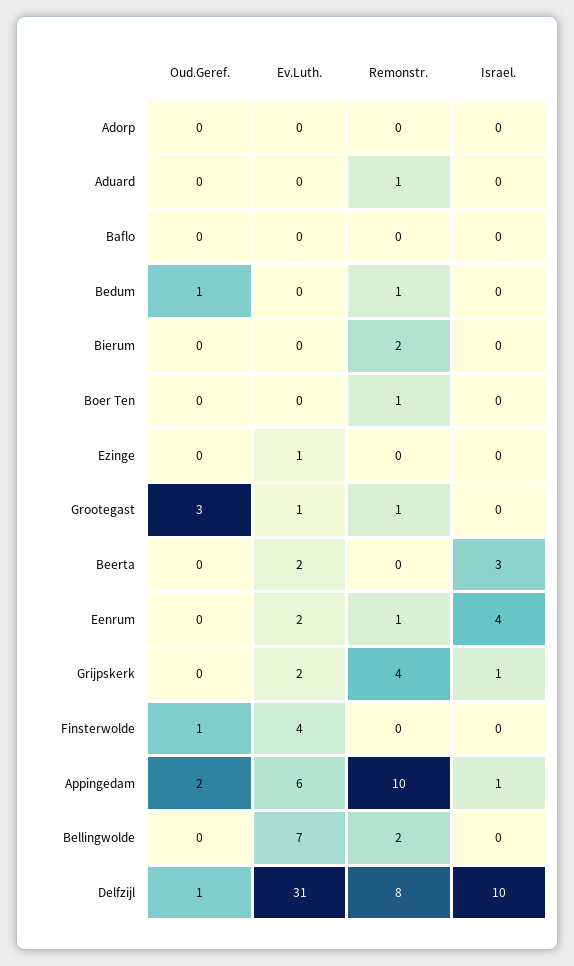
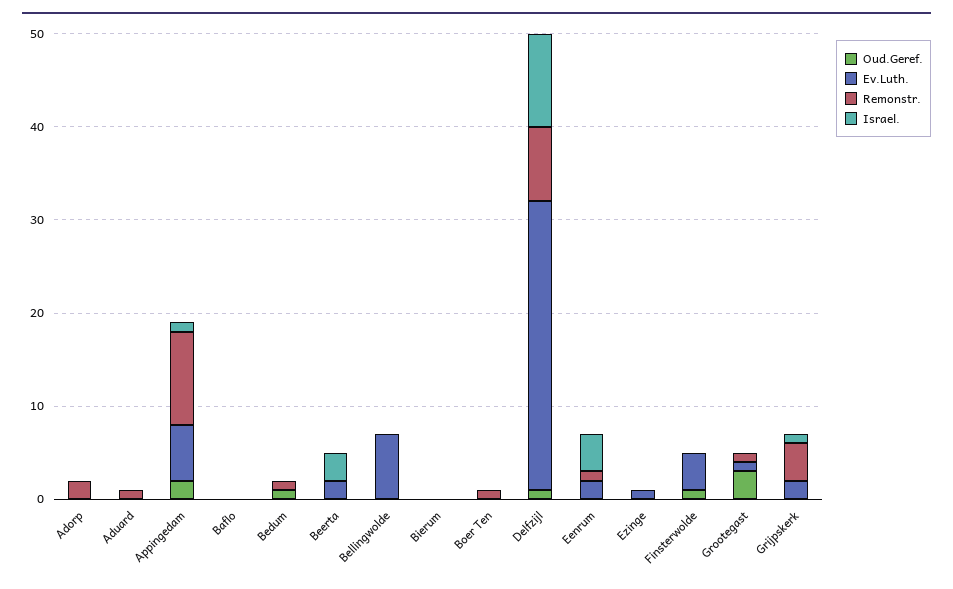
  {
    "Oud.Geref.": {
      "Adorp": 0,
      "Aduard": 0,
      "Baflo": 0,
      "Bedum": 1,
      "Bierum": 0,
      "Boer Ten": 0,
      "Ezinge": 0,
      "Grootegast": 3,
      "Beerta": 0,
      "Eenrum": 0,
      "Grijpskerk": 0,
      "Finsterwolde": 1,
      "Appingedam": 2,
      "Bellingwolde": 0,
      "Delfzijl": 1
    },
    "Ev.Luth.": {
      "Adorp": 0,
      "Aduard": 0,
      "Baflo": 0,
      "Bedum": 0,
      "Bierum": 0,
      "Boer Ten": 0,
      "Ezinge": 1,
      "Grootegast": 1,
      "Beerta": 2,
      "Eenrum": 2,
      "Grijpskerk": 2,
      "Finsterwolde": 4,
      "Appingedam": 6,
      "Bellingwolde": 7,
      "Delfzijl": 31
    },
    "Remonstr.": {
-     "Adorp": 0,
+     "Adorp": 2,
      "Aduard": 1,
      "Baflo": 0,
      "Bedum": 1,
-     "Bierum": 2,
+     "Bierum": 0,
      "Boer Ten": 1,
      "Ezinge": 0,
      "Grootegast": 1,
      "Beerta": 0,
      "Eenrum": 1,
      "Grijpskerk": 4,
      "Finsterwolde": 0,
      "Appingedam": 10,
-     "Bellingwolde": 2,
+     "Bellingwolde": 0,
      "Delfzijl": 8
    },
    "Israel.": {
      "Adorp": 0,
      "Aduard": 0,
      "Baflo": 0,
      "Bedum": 0,
      "Bierum": 0,
      "Boer Ten": 0,
      "Ezinge": 0,
      "Grootegast": 0,
      "Beerta": 3,
      "Eenrum": 4,
      "Grijpskerk": 1,
      "Finsterwolde": 0,
      "Appingedam": 1,
      "Bellingwolde": 0,
      "Delfzijl": 10
    }
  }

